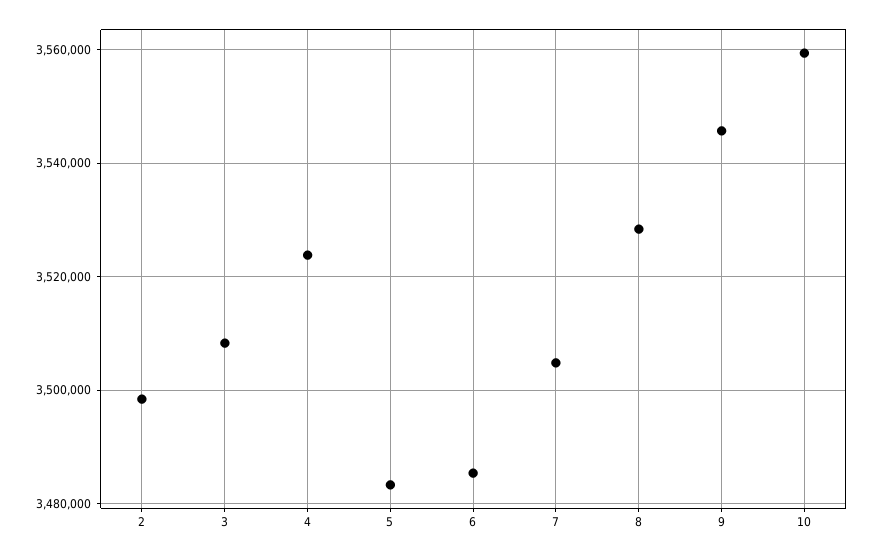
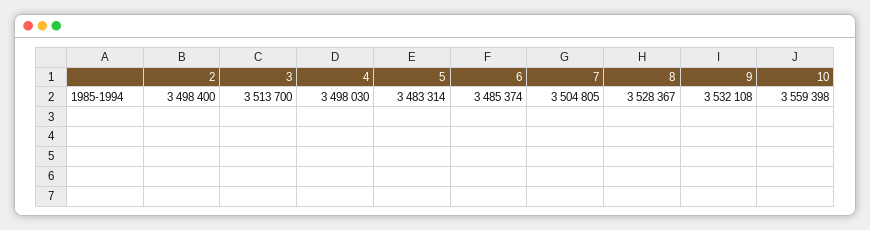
  {
    "2": 3498400,
-   "3": 3508000,
+   "3": 3513700,
-   "4": 3524000,
+   "4": 3498030,
    "5": 3483314,
    "6": 3485374,
    "7": 3504805,
    "8": 3528367,
-   "9": 3546000,
+   "9": 3532108,
    "10": 3559398
  }

